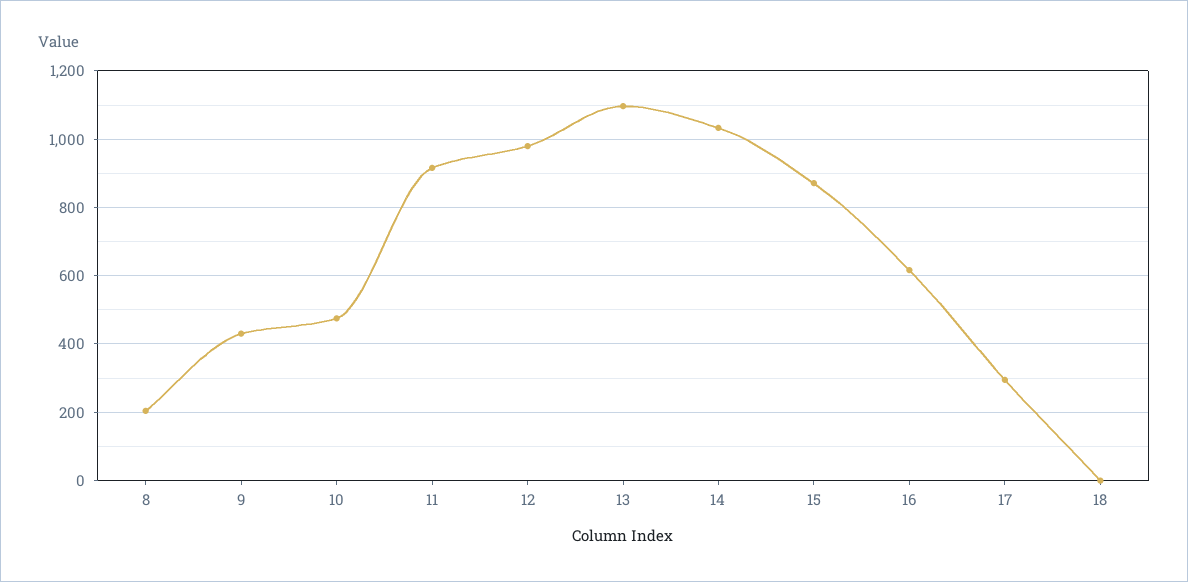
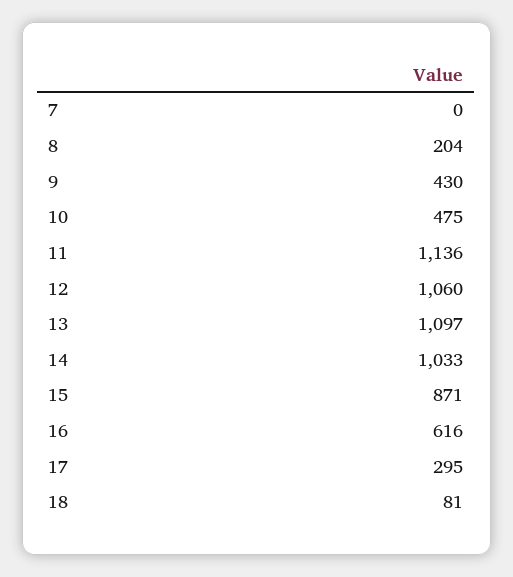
  {
    "8": 204,
    "9": 430,
    "10": 475,
-   "11": 920,
+   "11": 1136,
-   "12": 980,
+   "12": 1060,
    "13": 1097,
    "14": 1033,
    "15": 871,
    "16": 616,
    "17": 295,
-   "18": 0
+   "18": 81,
+   "7": 0
  }

